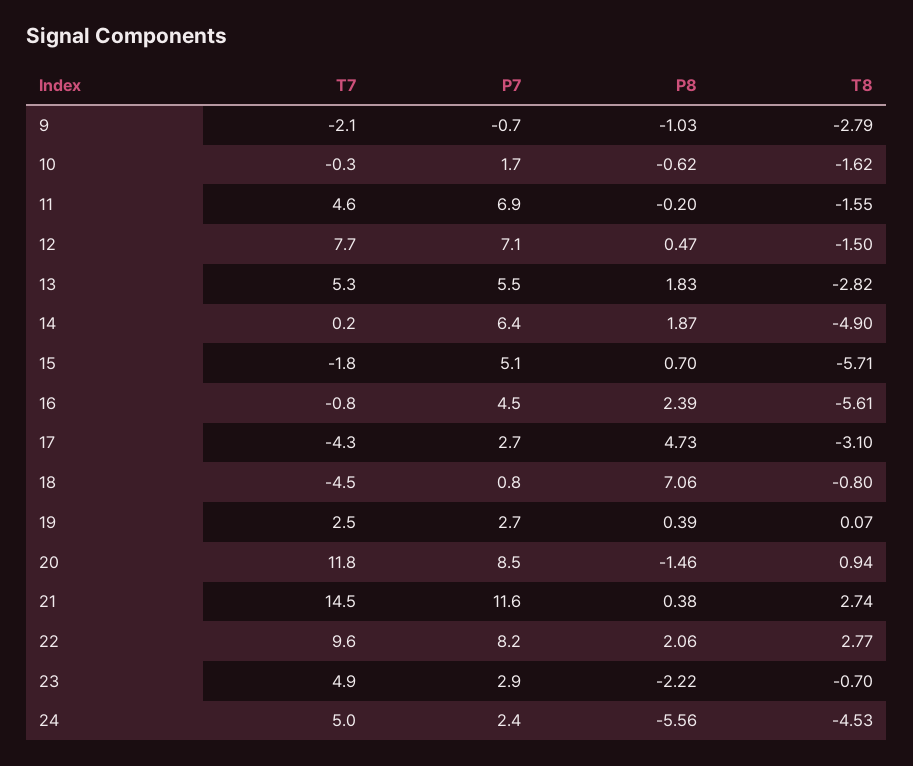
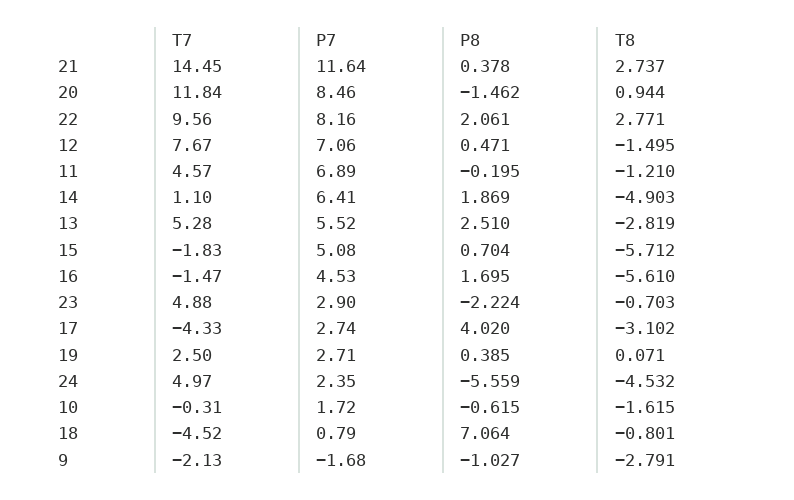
  {
    "T7": {
      "9": -2.13,
      "10": -0.31,
      "11": 4.57,
      "12": 7.67,
      "13": 5.28,
-     "14": 0.2,
+     "14": 1.1,
      "15": -1.83,
-     "16": -0.8,
+     "16": -1.47,
      "17": -4.33,
      "18": -4.52,
      "19": 2.5,
      "20": 11.84,
      "21": 14.45,
      "22": 9.56,
      "23": 4.88,
      "24": 4.97
    },
    "P7": {
-     "9": -0.7,
+     "9": -1.68,
      "10": 1.72,
      "11": 6.89,
      "12": 7.06,
      "13": 5.52,
      "14": 6.41,
      "15": 5.08,
      "16": 4.53,
      "17": 2.74,
      "18": 0.79,
      "19": 2.71,
      "20": 8.46,
      "21": 11.64,
      "22": 8.16,
      "23": 2.9,
      "24": 2.35
    },
    "P8": {
      "9": -1.027,
      "10": -0.615,
      "11": -0.195,
      "12": 0.471,
-     "13": 1.83,
+     "13": 2.51,
      "14": 1.869,
      "15": 0.704,
-     "16": 2.39,
+     "16": 1.695,
-     "17": 4.73,
+     "17": 4.02,
      "18": 7.064,
      "19": 0.385,
      "20": -1.462,
      "21": 0.378,
      "22": 2.061,
      "23": -2.224,
      "24": -5.559
    },
    "T8": {
      "9": -2.791,
      "10": -1.615,
-     "11": -1.55,
+     "11": -1.21,
      "12": -1.495,
      "13": -2.819,
      "14": -4.903,
      "15": -5.712,
      "16": -5.61,
      "17": -3.102,
      "18": -0.801,
      "19": 0.071,
      "20": 0.944,
      "21": 2.737,
      "22": 2.771,
      "23": -0.703,
      "24": -4.532
    }
  }

